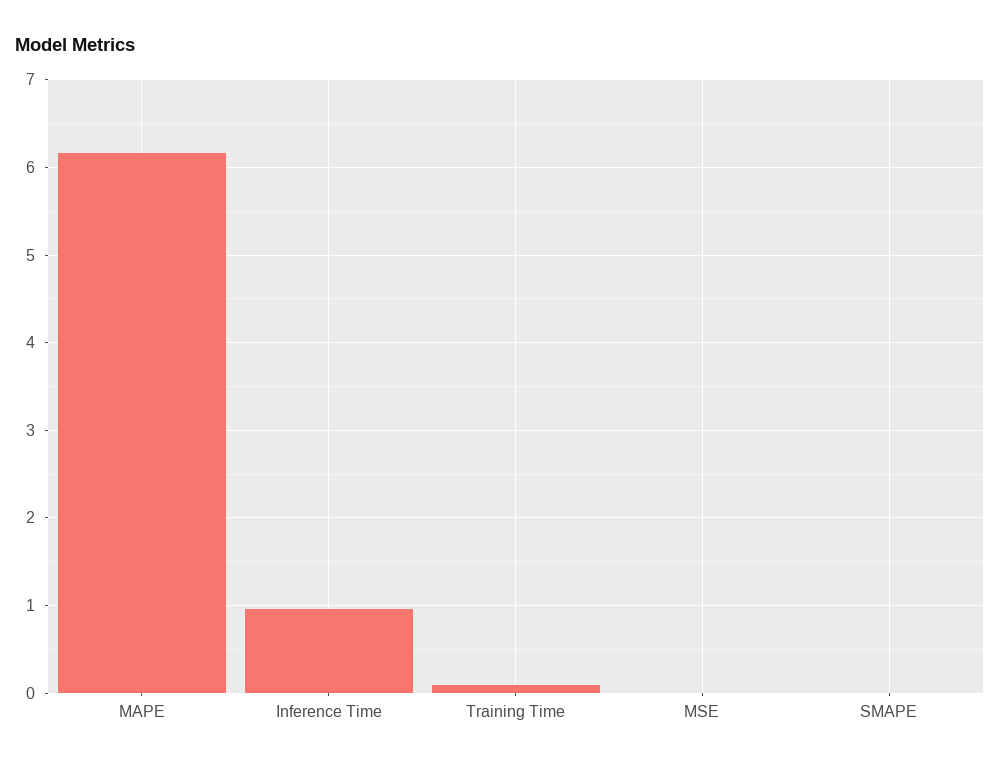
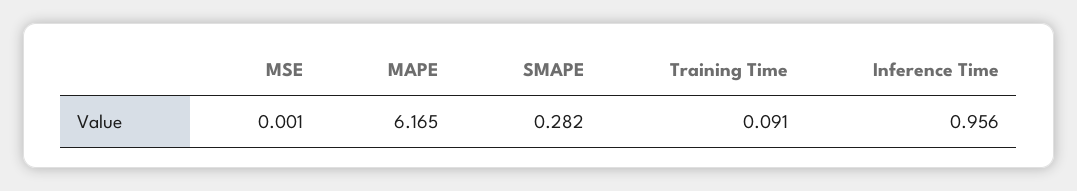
  {
    "MAPE": 6.165,
    "Inference Time": 0.956,
    "Training Time": 0.091,
    "MSE": 0.001,
-   "SMAPE": 0
+   "SMAPE": 0.282
  }

